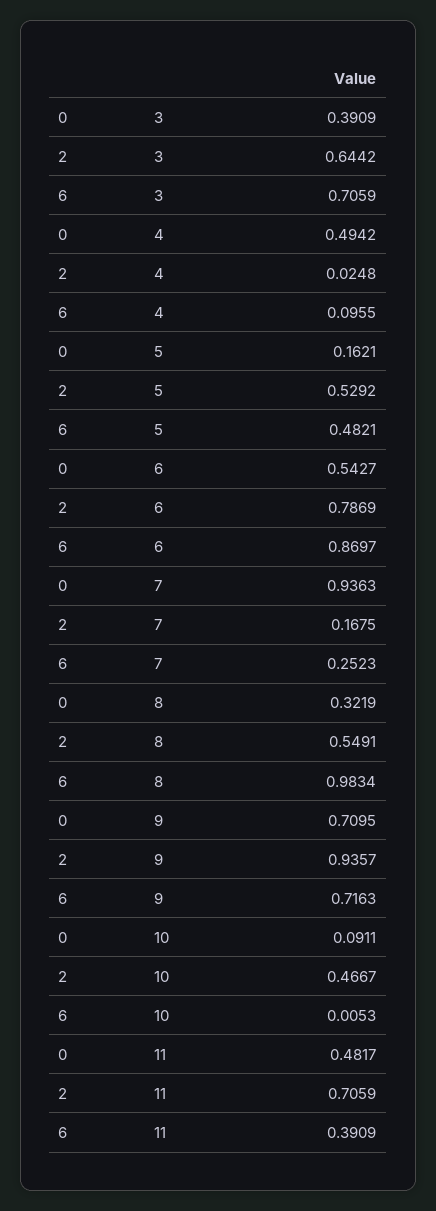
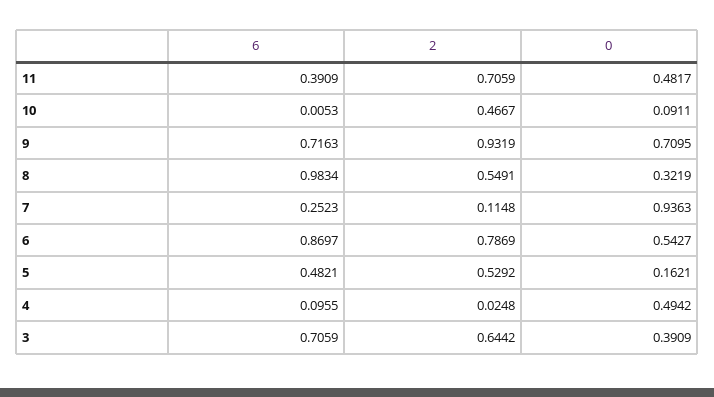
  {
    "0": {
      "3": 0.3909,
      "4": 0.4942,
      "5": 0.1621,
      "6": 0.5427,
      "7": 0.9363,
      "8": 0.3219,
      "9": 0.7095,
      "10": 0.0911,
      "11": 0.4817
    },
    "2": {
      "3": 0.6442,
      "4": 0.0248,
      "5": 0.5292,
      "6": 0.7869,
-     "7": 0.1675,
+     "7": 0.1148,
      "8": 0.5491,
-     "9": 0.9357,
+     "9": 0.9319,
      "10": 0.4667,
      "11": 0.7059
    },
    "6": {
      "3": 0.7059,
      "4": 0.0955,
      "5": 0.4821,
      "6": 0.8697,
      "7": 0.2523,
      "8": 0.9834,
      "9": 0.7163,
      "10": 0.0053,
      "11": 0.3909
    }
  }

